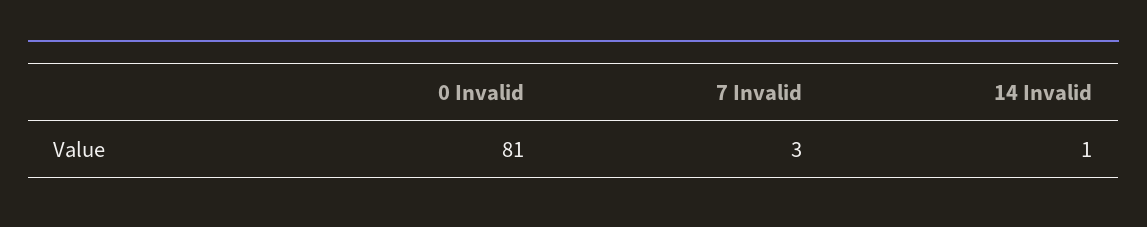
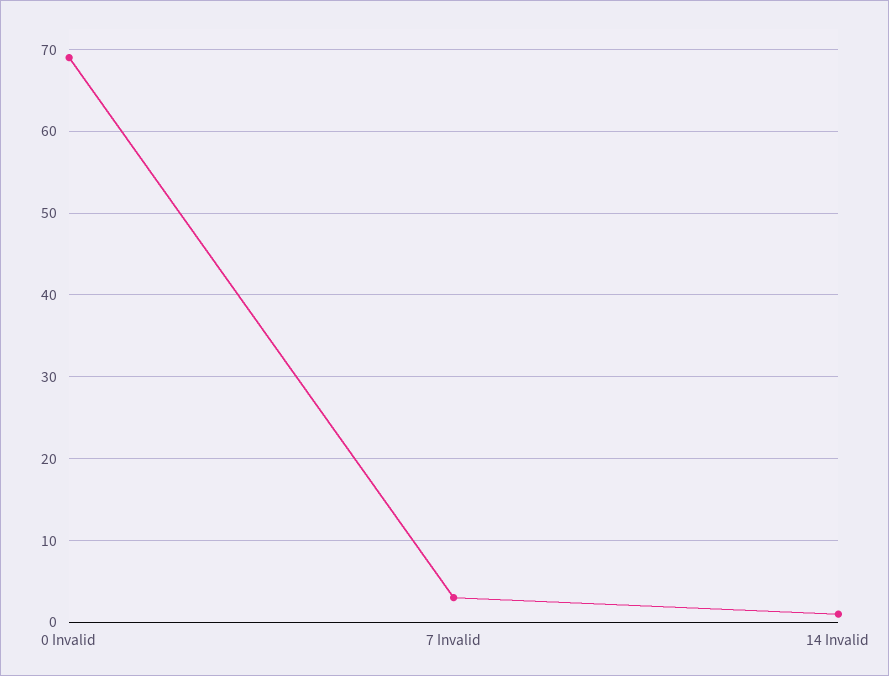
  {
-   "0 Invalid": 81,
+   "0 Invalid": 69,
    "7 Invalid": 3,
    "14 Invalid": 1
  }

